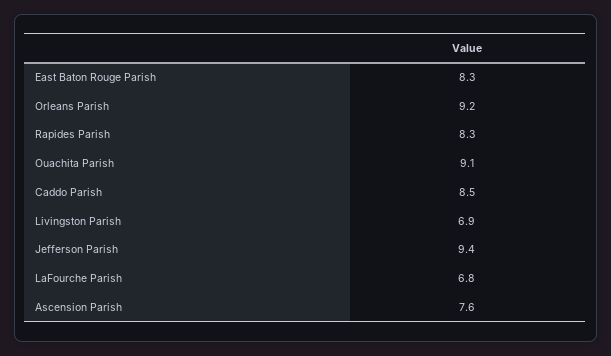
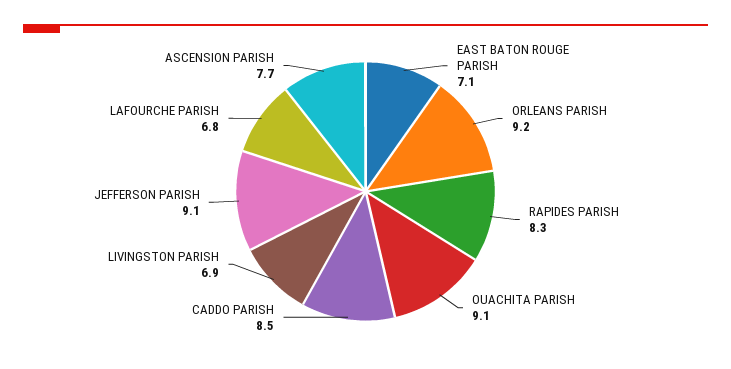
  {
-   "East Baton Rouge Parish": 8.3,
+   "East Baton Rouge Parish": 7.1,
    "Orleans Parish": 9.2,
    "Rapides Parish": 8.3,
    "Ouachita Parish": 9.1,
    "Caddo Parish": 8.5,
    "Livingston Parish": 6.9,
-   "Jefferson Parish": 9.4,
+   "Jefferson Parish": 9.1,
    "LaFourche Parish": 6.8,
-   "Ascension Parish": 7.6
+   "Ascension Parish": 7.7
  }

